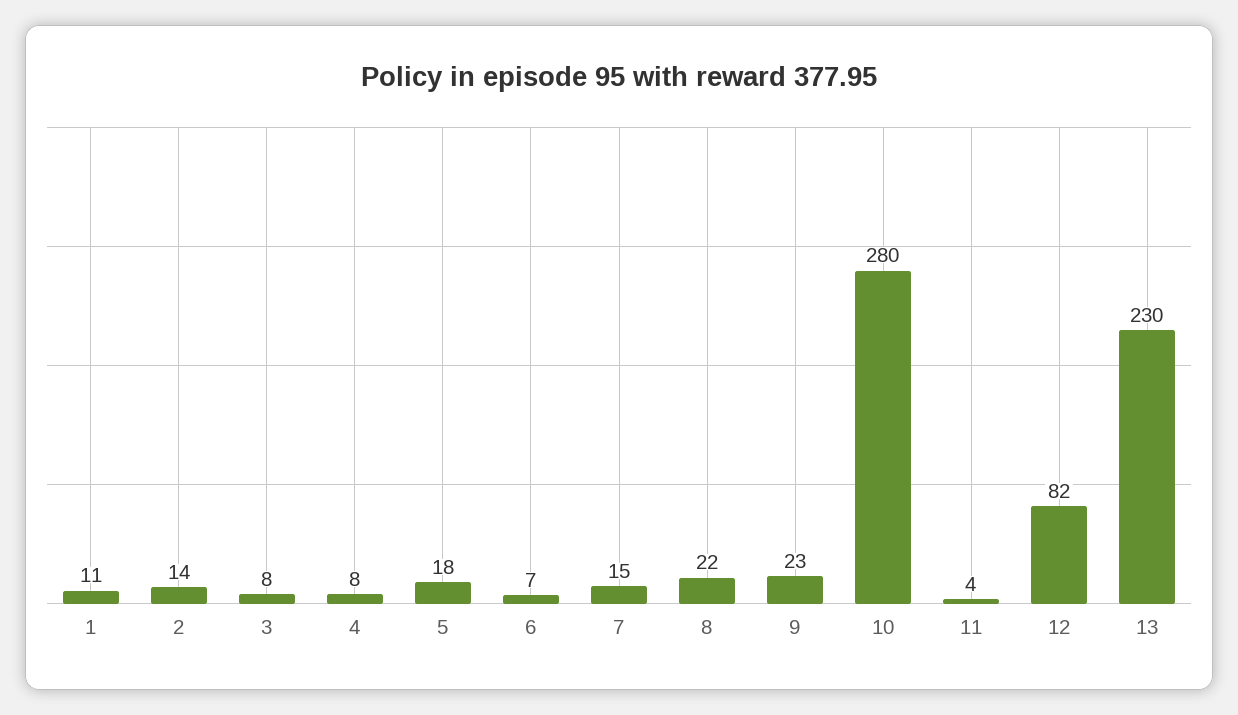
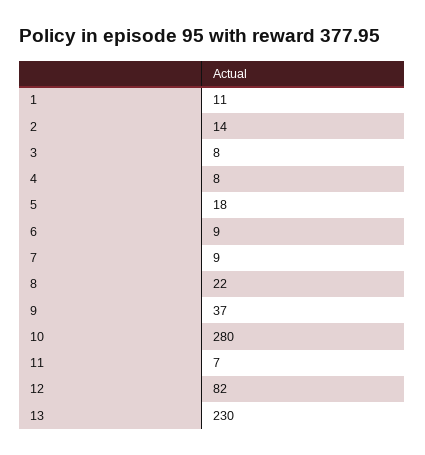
  {
    "1": 11,
    "2": 14,
    "3": 8,
    "4": 8,
    "5": 18,
-   "6": 7,
+   "6": 9,
-   "7": 15,
+   "7": 9,
    "8": 22,
-   "9": 23,
+   "9": 37,
    "10": 280,
-   "11": 4,
+   "11": 7,
    "12": 82,
    "13": 230
  }

